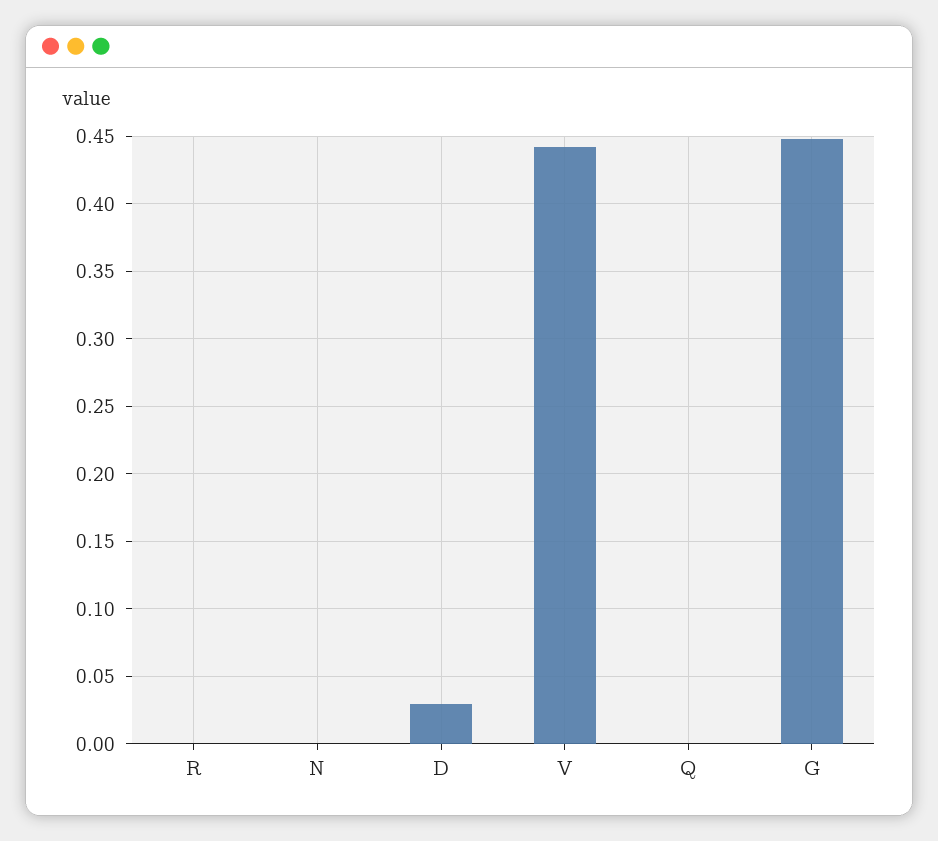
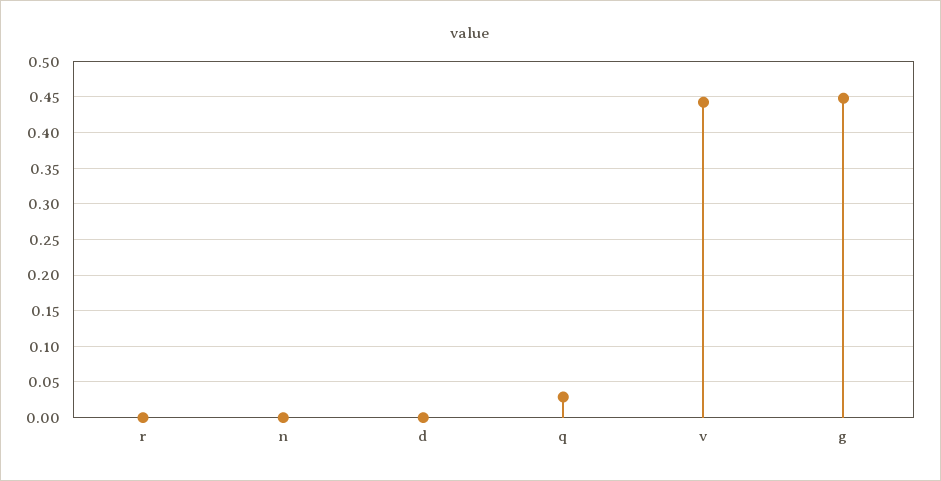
  {
    "R": 0,
    "N": 0,
-   "D": 0.03,
+   "D": 0,
    "V": 0.44,
-   "Q": 0,
+   "Q": 0.03,
    "G": 0.45
  }

